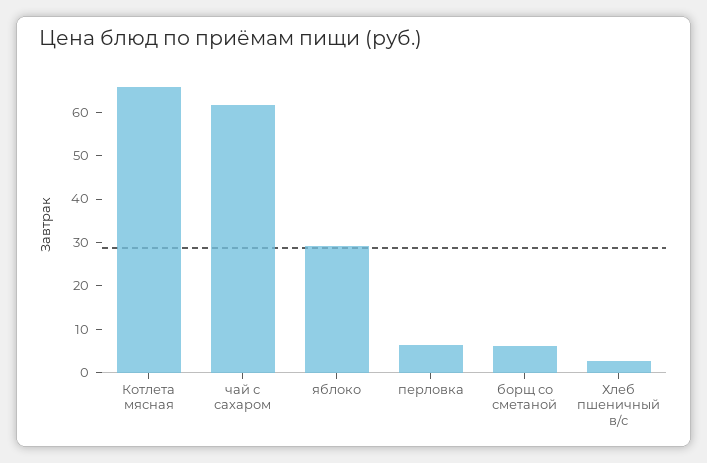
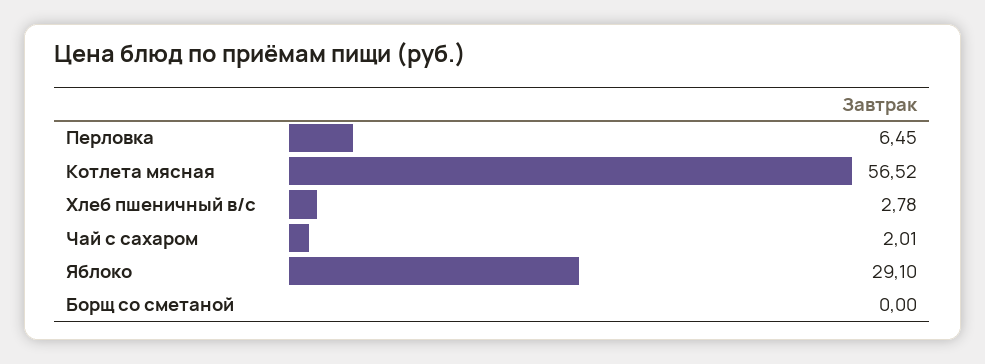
  {
-   "Котлета мясная": 66,
+   "Котлета мясная": 56.52,
-   "чай с сахаром": 62,
+   "чай с сахаром": 2.01,
    "яблоко": 29.1,
    "перловка": 6.45,
-   "борщ со сметаной": 6,
+   "борщ со сметаной": 0,
    "Хлеб пшеничный в/с": 2.78
  }

